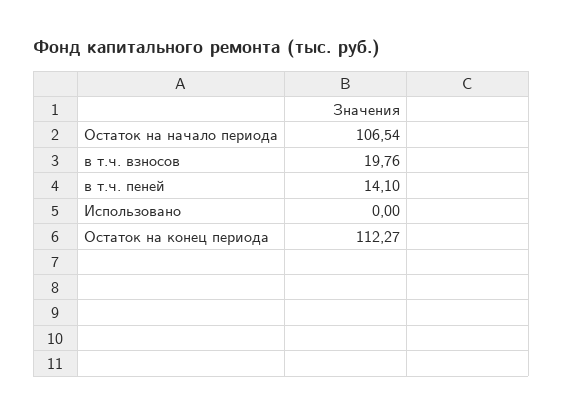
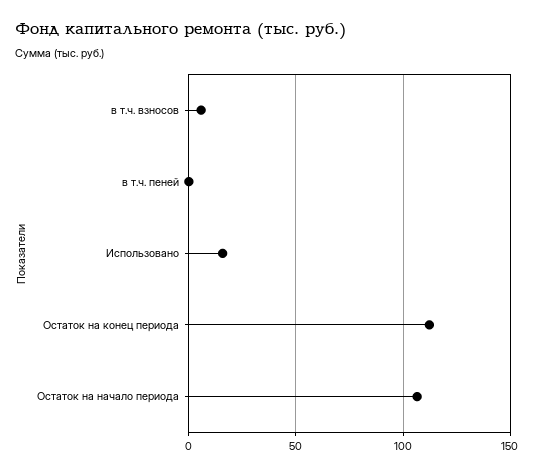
  {
    "Остаток на начало периода": 106.54,
-   "в т.ч. взносов": 19.76,
+   "в т.ч. взносов": 5,
-   "в т.ч. пеней": 14.1,
+   "в т.ч. пеней": 0,
-   "Использовано": 0,
+   "Использовано": 15,
    "Остаток на конец периода": 112.27
  }

